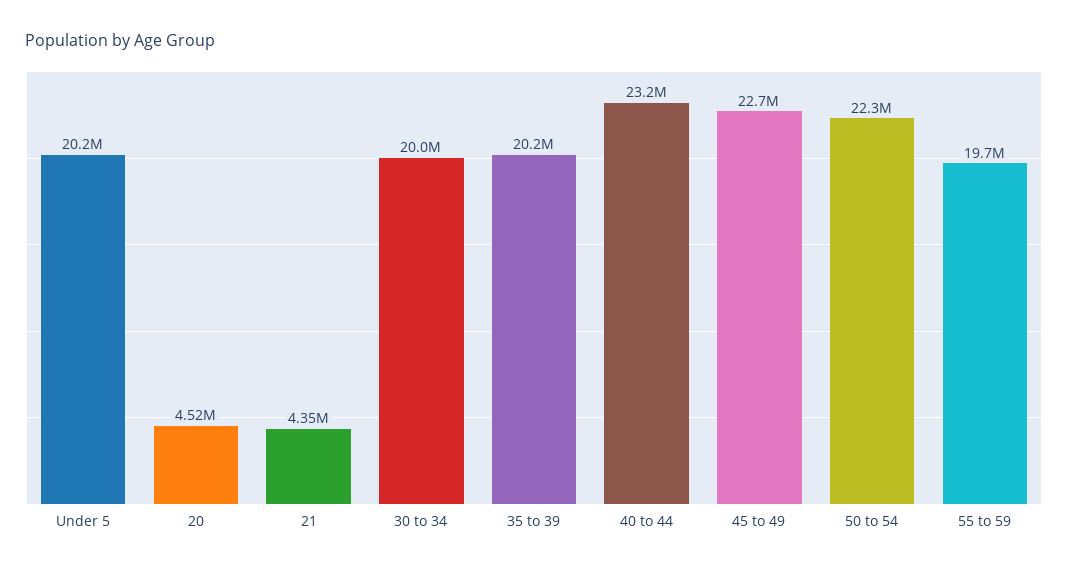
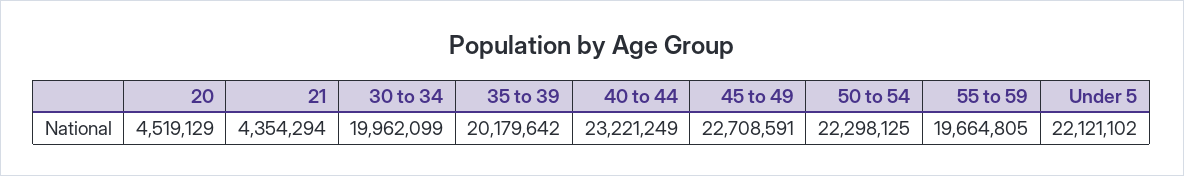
  {
-   "Under 5": 20200000,
+   "Under 5": 22121102,
    "20": 4519129,
    "21": 4354294,
    "30 to 34": 19962099,
    "35 to 39": 20179642,
    "40 to 44": 23221249,
    "45 to 49": 22708591,
    "50 to 54": 22298125,
    "55 to 59": 19664805
  }

